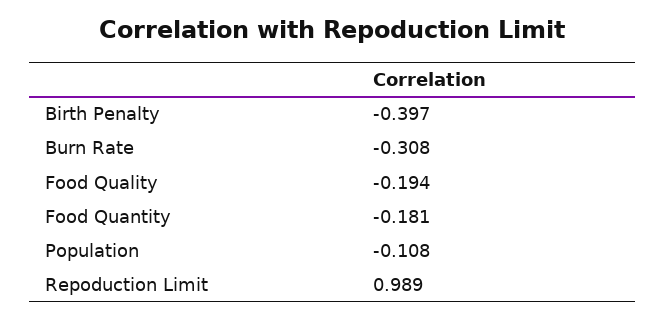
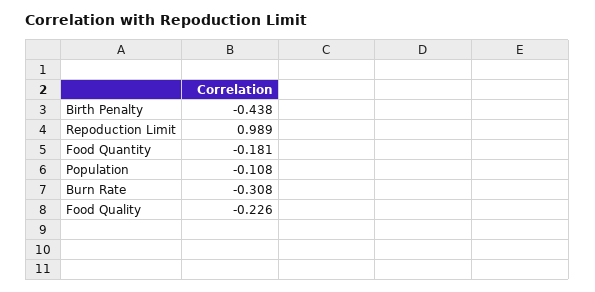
  {
-   "Birth Penalty": -0.397,
+   "Birth Penalty": -0.438,
    "Burn Rate": -0.308,
-   "Food Quality": -0.194,
+   "Food Quality": -0.226,
    "Food Quantity": -0.181,
    "Population": -0.108,
    "Repoduction Limit": 0.989
  }

